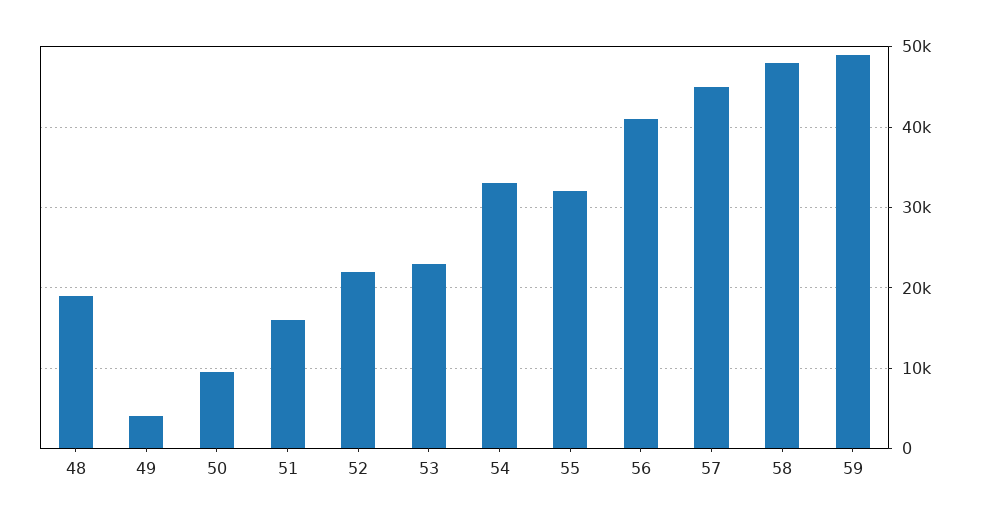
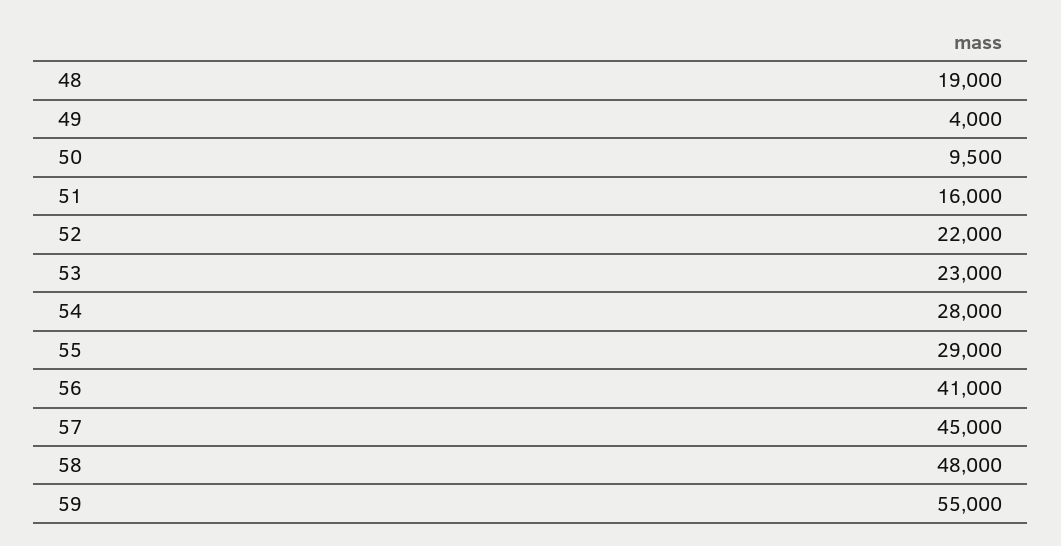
  {
    "48": 19000,
    "49": 4000,
    "50": 9500,
    "51": 16000,
    "52": 22000,
    "53": 23000,
-   "54": 33000,
+   "54": 28000,
-   "55": 32000,
+   "55": 29000,
    "56": 41000,
    "57": 45000,
    "58": 48000,
-   "59": 49000
+   "59": 55000
  }

